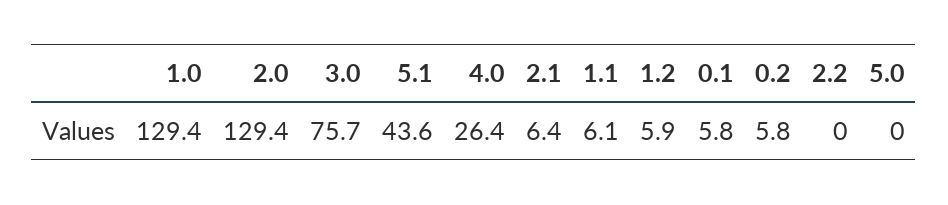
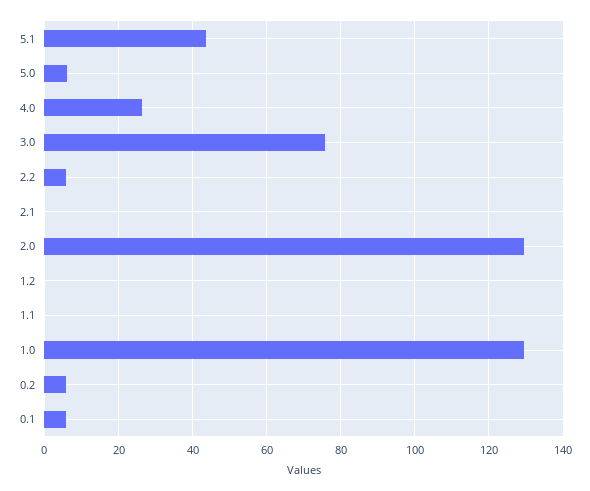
  {
    "1.0": 129.4,
    "2.0": 129.4,
    "3.0": 75.7,
    "5.1": 43.6,
    "4.0": 26.4,
-   "2.1": 6.4,
+   "2.1": 0,
-   "1.1": 6.1,
+   "1.1": 0,
-   "1.2": 5.9,
+   "1.2": 0,
    "0.1": 5.8,
    "0.2": 5.8,
-   "2.2": 0,
+   "2.2": 6,
-   "5.0": 0
+   "5.0": 6
  }

